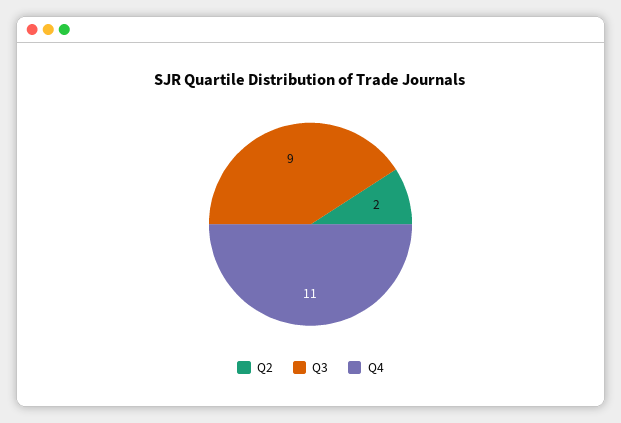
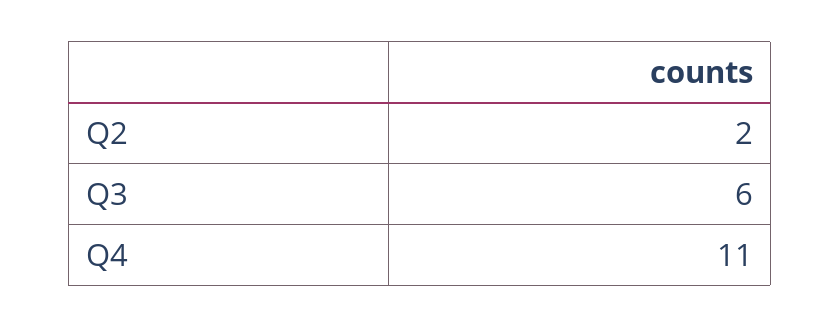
  {
    "Q2": 2,
-   "Q3": 9,
+   "Q3": 6,
    "Q4": 11
  }

